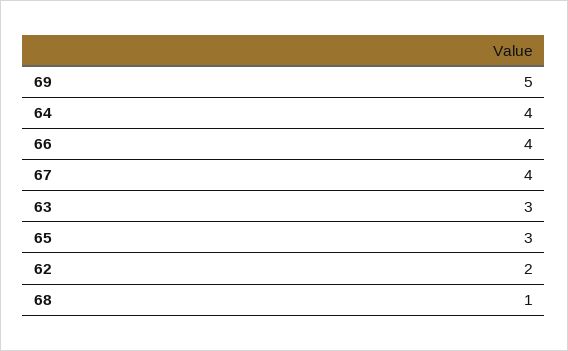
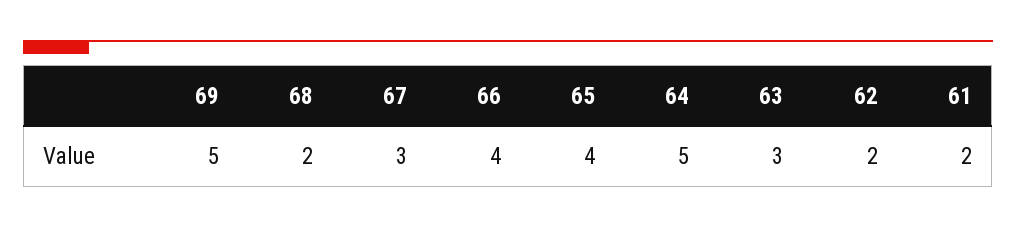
  {
    "69": 5,
-   "64": 4,
+   "64": 5,
    "66": 4,
-   "67": 4,
+   "67": 3,
    "63": 3,
-   "65": 3,
+   "65": 4,
    "62": 2,
-   "68": 1
+   "68": 2,
+   "61": 2
  }

